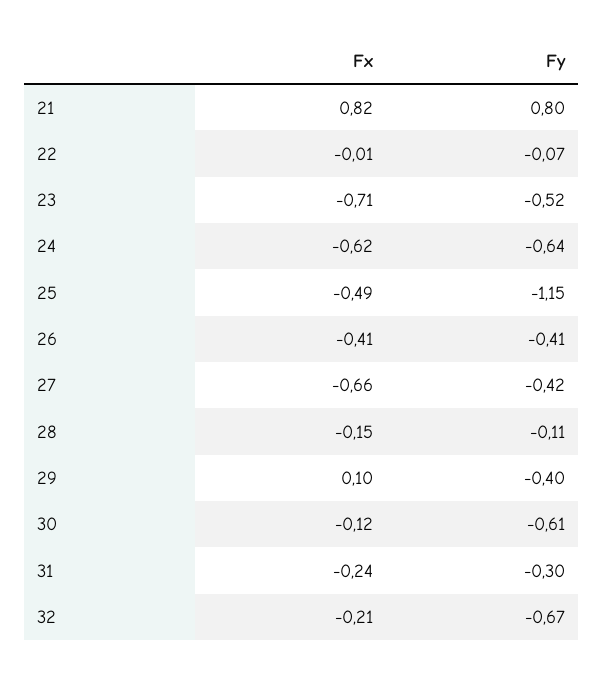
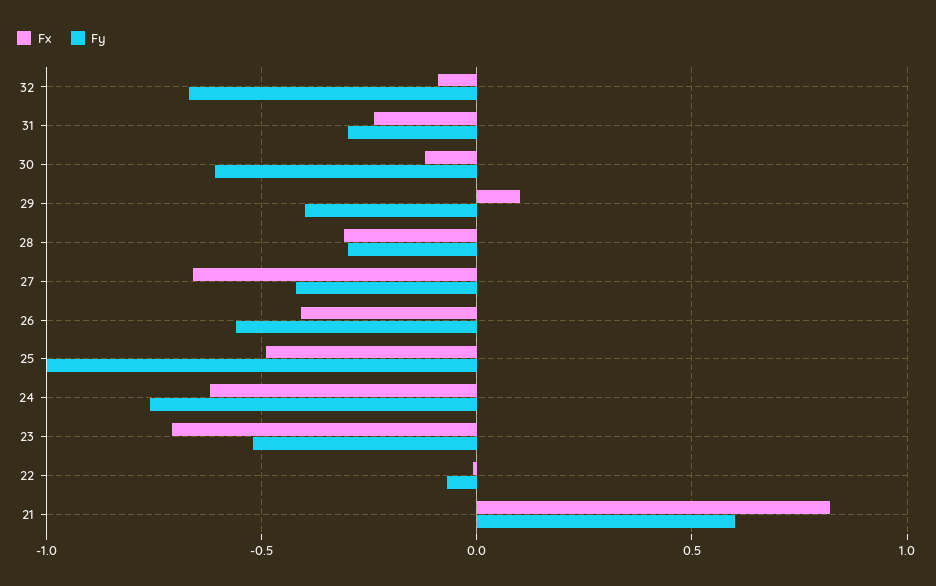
  {
    "Fx": {
      "21": 0.82,
      "22": -0.01,
      "23": -0.71,
      "24": -0.62,
      "25": -0.49,
      "26": -0.41,
      "27": -0.66,
-     "28": -0.15,
+     "28": -0.3,
      "29": 0.1,
      "30": -0.12,
      "31": -0.24,
-     "32": -0.21
+     "32": -0.1
    },
    "Fy": {
-     "21": 0.8,
+     "21": 0.6,
      "22": -0.07,
      "23": -0.52,
-     "24": -0.64,
+     "24": -0.75,
-     "25": -1.15,
+     "25": -1,
-     "26": -0.41,
+     "26": -0.55,
      "27": -0.42,
-     "28": -0.11,
+     "28": -0.3,
      "29": -0.4,
      "30": -0.61,
      "31": -0.3,
      "32": -0.67
    }
  }

